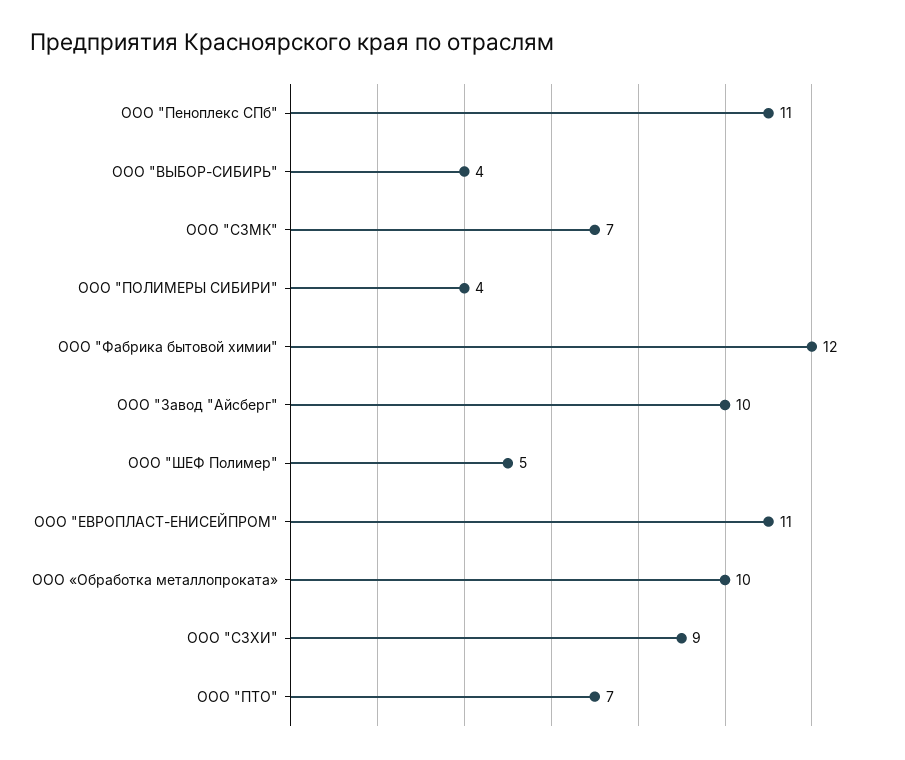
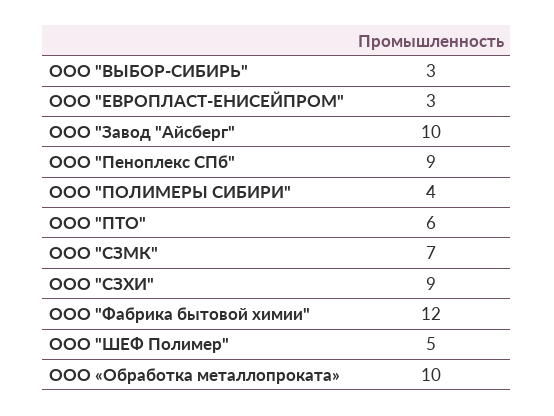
  {
-   "ООО \"Пеноплекс СПб\"": 11,
+   "ООО \"Пеноплекс СПб\"": 9,
-   "ООО \"ВЫБОР-СИБИРЬ\"": 4,
+   "ООО \"ВЫБОР-СИБИРЬ\"": 3,
    "ООО \"СЗМК\"": 7,
    "ООО \"ПОЛИМЕРЫ СИБИРИ\"": 4,
    "ООО \"Фабрика бытовой химии\"": 12,
    "ООО \"Завод \"Айсберг\"": 10,
    "ООО \"ШЕФ Полимер\"": 5,
-   "ООО \"ЕВРОПЛАСТ-ЕНИСЕЙПРОМ\"": 11,
+   "ООО \"ЕВРОПЛАСТ-ЕНИСЕЙПРОМ\"": 3,
    "ООО «Обработка металлопроката»": 10,
    "ООО \"СЗХИ\"": 9,
-   "ООО \"ПТО\"": 7
+   "ООО \"ПТО\"": 6
  }

